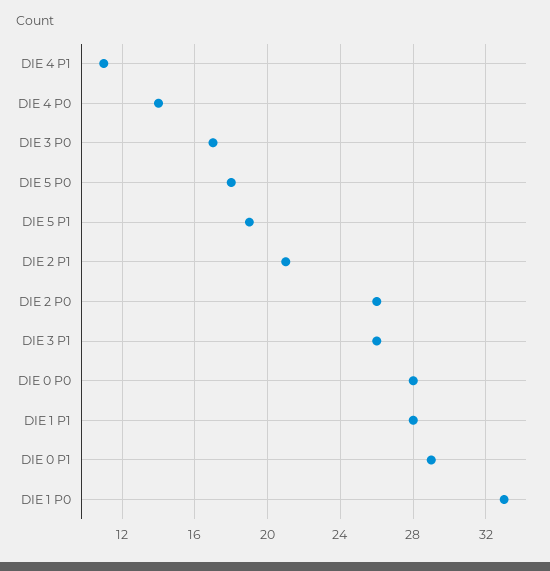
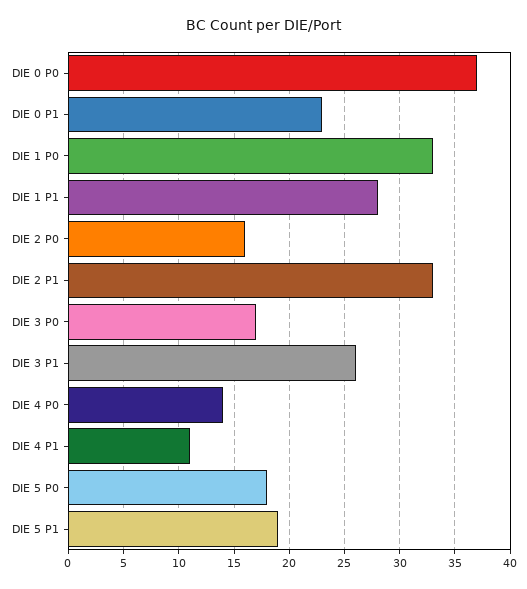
  {
    "DIE 4 P1": 11,
    "DIE 4 P0": 14,
    "DIE 3 P0": 17,
    "DIE 5 P0": 18,
    "DIE 5 P1": 19,
-   "DIE 2 P1": 21,
+   "DIE 2 P1": 33,
-   "DIE 2 P0": 26,
+   "DIE 2 P0": 16,
    "DIE 3 P1": 26,
-   "DIE 0 P0": 28,
+   "DIE 0 P0": 37,
    "DIE 1 P1": 28,
-   "DIE 0 P1": 29,
+   "DIE 0 P1": 23,
    "DIE 1 P0": 33
  }

